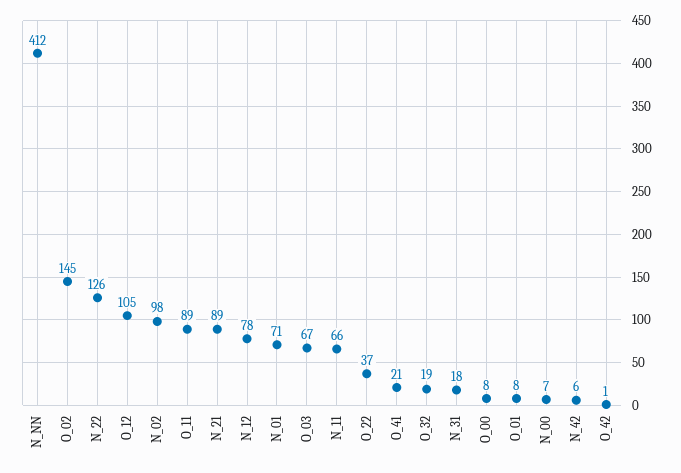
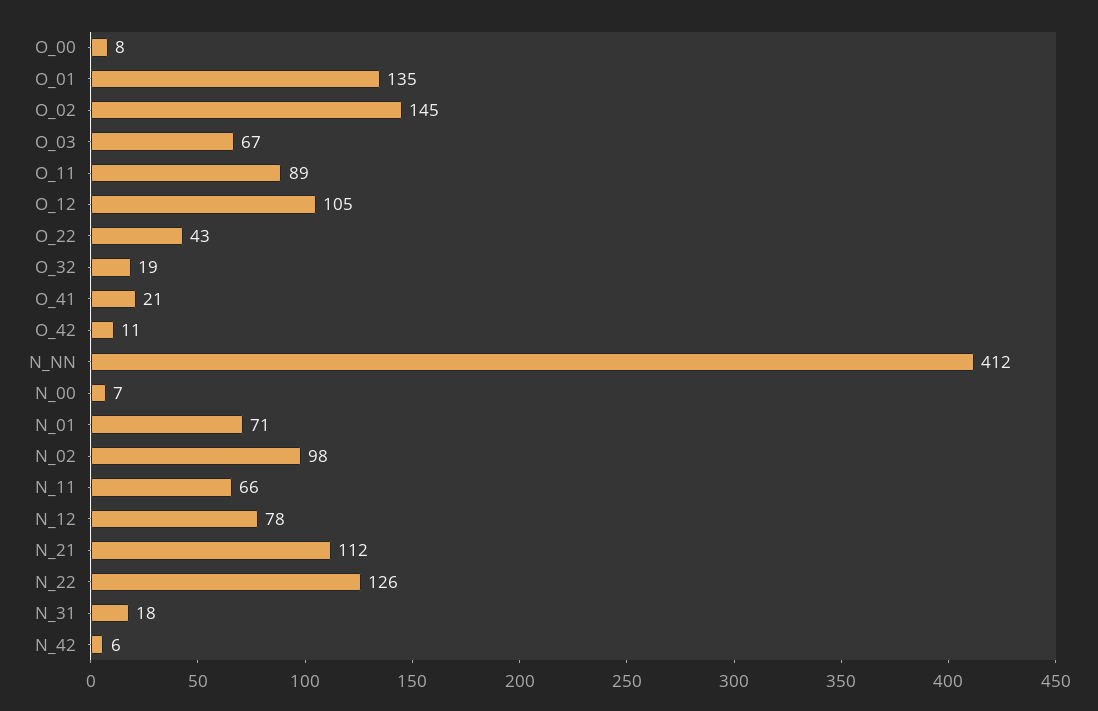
  {
    "N_NN": 412,
    "O_02": 145,
    "N_22": 126,
    "O_12": 105,
    "N_02": 98,
    "O_11": 89,
-   "N_21": 89,
+   "N_21": 112,
    "N_12": 78,
    "N_01": 71,
    "O_03": 67,
    "N_11": 66,
-   "O_22": 37,
+   "O_22": 43,
    "O_41": 21,
    "O_32": 19,
    "N_31": 18,
    "O_00": 8,
-   "O_01": 8,
+   "O_01": 135,
    "N_00": 7,
    "N_42": 6,
-   "O_42": 1
+   "O_42": 11
  }

